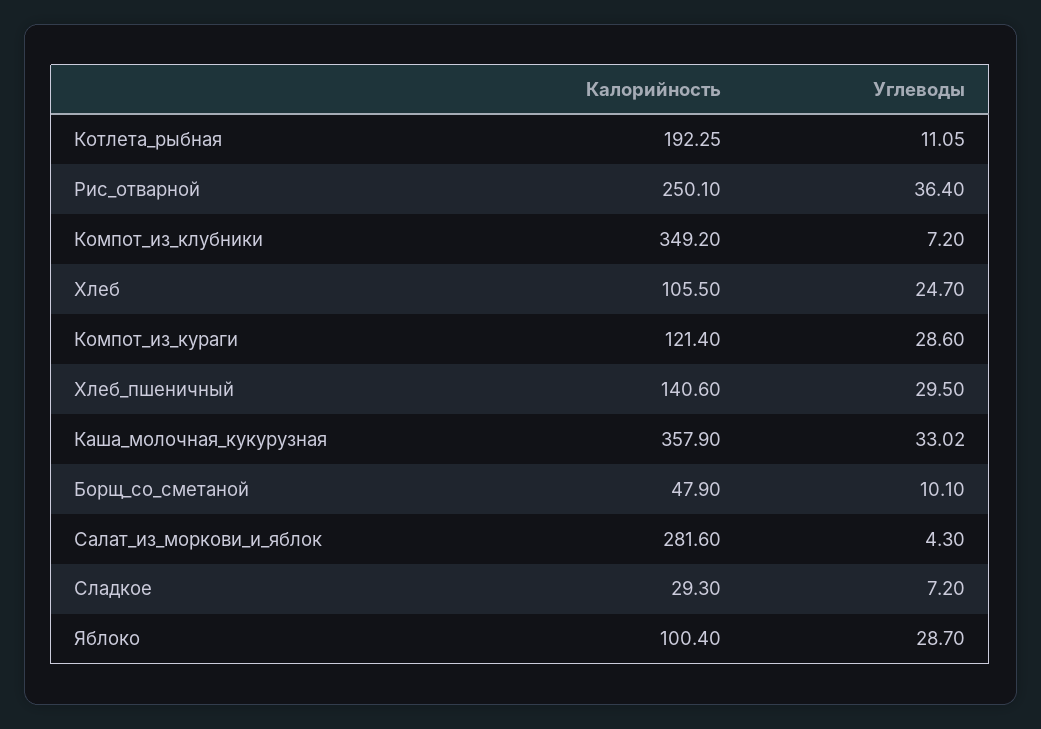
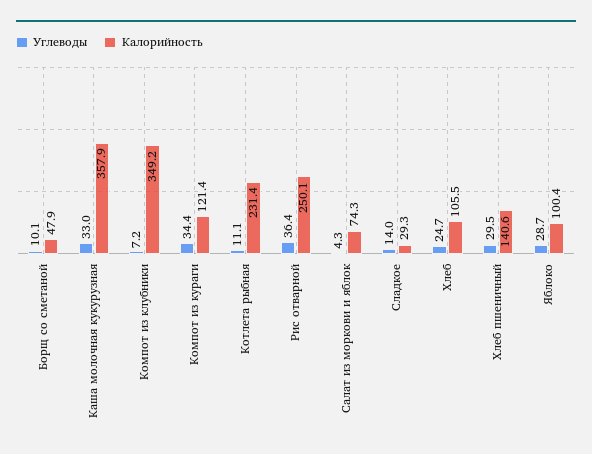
  {
    "Калорийность": {
-     "Котлета_рыбная": 192.25,
+     "Котлета_рыбная": 231.4,
      "Рис_отварной": 250.1,
      "Компот_из_клубники": 349.2,
      "Хлеб": 105.5,
      "Компот_из_кураги": 121.4,
      "Хлеб_пшеничный": 140.6,
      "Каша_молочная_кукурузная": 357.9,
      "Борщ_со_сметаной": 47.9,
-     "Салат_из_моркови_и_яблок": 281.6,
+     "Салат_из_моркови_и_яблок": 74.3,
      "Сладкое": 29.3,
      "Яблоко": 100.4
    },
    "Углеводы": {
      "Котлета_рыбная": 11.05,
      "Рис_отварной": 36.4,
      "Компот_из_клубники": 7.2,
      "Хлеб": 24.7,
-     "Компот_из_кураги": 28.6,
+     "Компот_из_кураги": 34.4,
      "Хлеб_пшеничный": 29.5,
      "Каша_молочная_кукурузная": 33.02,
      "Борщ_со_сметаной": 10.1,
      "Салат_из_моркови_и_яблок": 4.3,
-     "Сладкое": 7.2,
+     "Сладкое": 14,
      "Яблоко": 28.7
    }
  }

